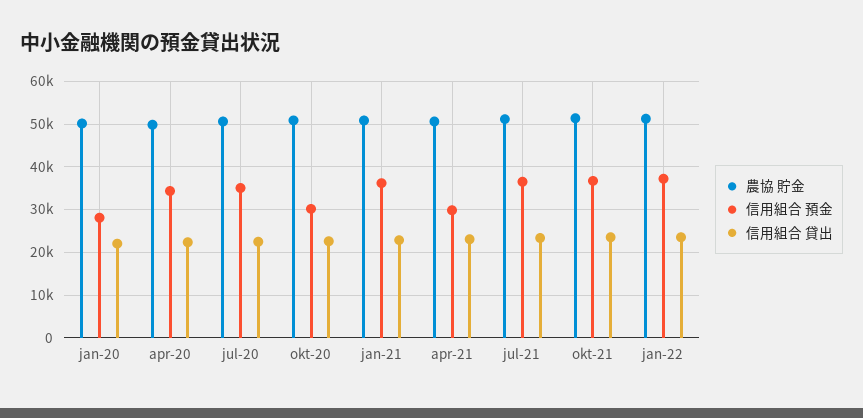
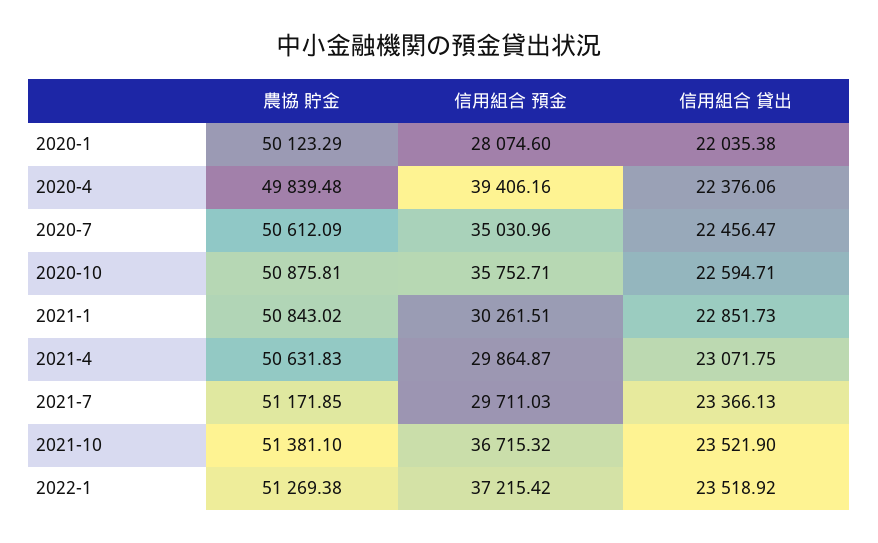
  {
    "農協 貯金": {
      "jan-20": 50123.29,
      "apr-20": 49839.48,
      "jul-20": 50612.09,
      "okt-20": 50875.81,
      "jan-21": 50843.02,
      "apr-21": 50631.83,
      "jul-21": 51171.85,
      "okt-21": 51381.1,
      "jan-22": 51269.38
    },
    "信用組合 預金": {
      "jan-20": 28074.6,
-     "apr-20": 34000,
+     "apr-20": 39406.16,
      "jul-20": 35030.96,
-     "okt-20": 30000,
+     "okt-20": 35752.71,
-     "jan-21": 36000,
+     "jan-21": 30261.51,
      "apr-21": 29864.87,
-     "jul-21": 36000,
+     "jul-21": 29711.03,
      "okt-21": 36715.32,
      "jan-22": 37215.42
    },
    "信用組合 貸出": {
      "jan-20": 22035.38,
      "apr-20": 22376.06,
      "jul-20": 22456.47,
      "okt-20": 22594.71,
      "jan-21": 22851.73,
      "apr-21": 23071.75,
      "jul-21": 23366.13,
      "okt-21": 23521.9,
      "jan-22": 23518.92
    }
  }

